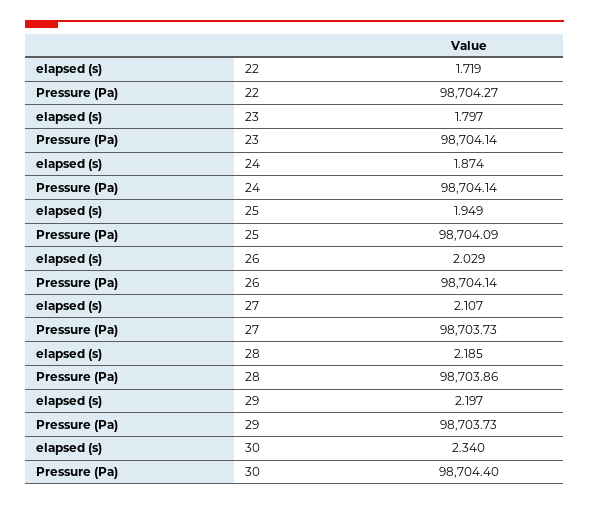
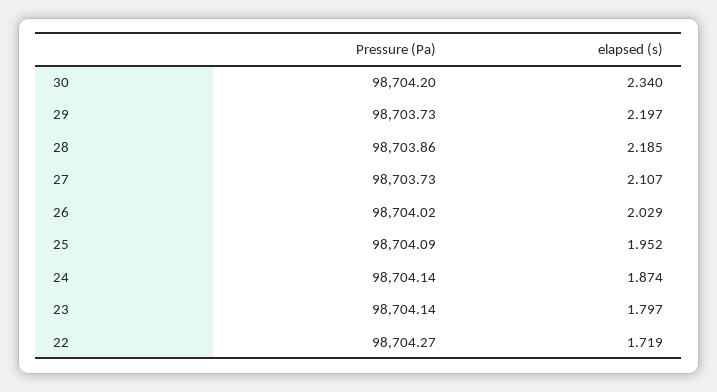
  {
    "elapsed (s)": {
      "22": 1.719,
      "23": 1.797,
      "24": 1.874,
-     "25": 1.949,
+     "25": 1.952,
      "26": 2.029,
      "27": 2.107,
      "28": 2.185,
      "29": 2.197,
      "30": 2.34
    },
    "Pressure (Pa)": {
      "22": 98704.27,
      "23": 98704.14,
      "24": 98704.14,
      "25": 98704.09,
-     "26": 98704.14,
+     "26": 98704.02,
      "27": 98703.73,
      "28": 98703.86,
      "29": 98703.73,
-     "30": 98704.4
+     "30": 98704.2
    }
  }

